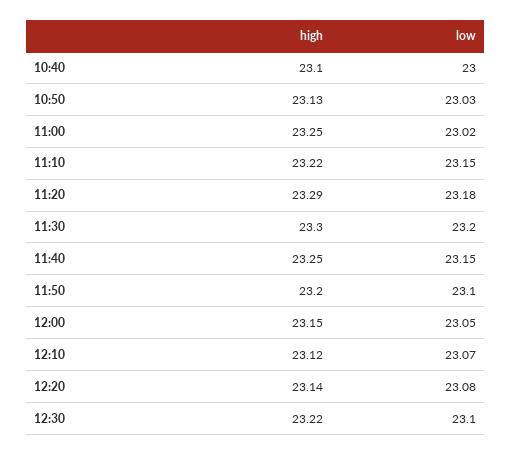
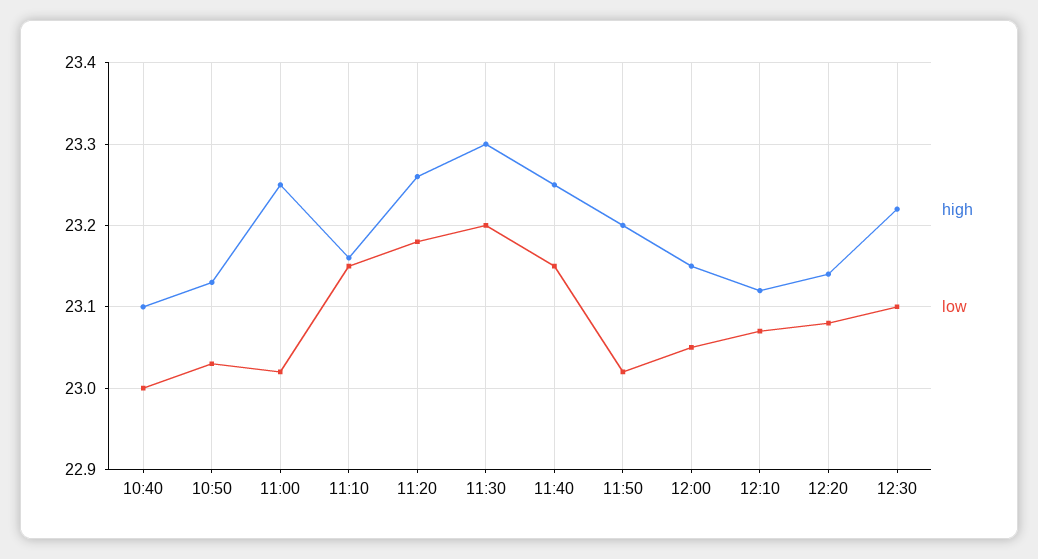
  {
    "high": {
      "10:40": 23.1,
      "10:50": 23.13,
      "11:00": 23.25,
-     "11:10": 23.22,
+     "11:10": 23.16,
-     "11:20": 23.29,
+     "11:20": 23.26,
      "11:30": 23.3,
      "11:40": 23.25,
      "11:50": 23.2,
      "12:00": 23.15,
      "12:10": 23.12,
      "12:20": 23.14,
      "12:30": 23.22
    },
    "low": {
      "10:40": 23,
      "10:50": 23.03,
      "11:00": 23.02,
      "11:10": 23.15,
      "11:20": 23.18,
      "11:30": 23.2,
      "11:40": 23.15,
-     "11:50": 23.1,
+     "11:50": 23.02,
      "12:00": 23.05,
      "12:10": 23.07,
      "12:20": 23.08,
      "12:30": 23.1
    }
  }

